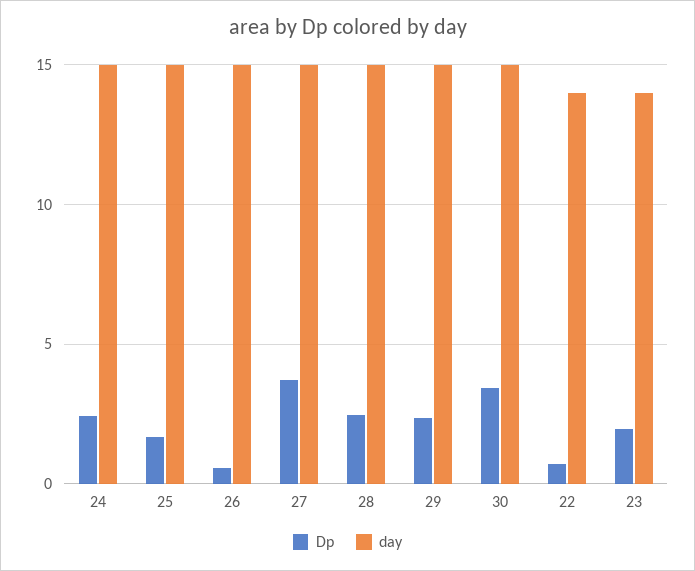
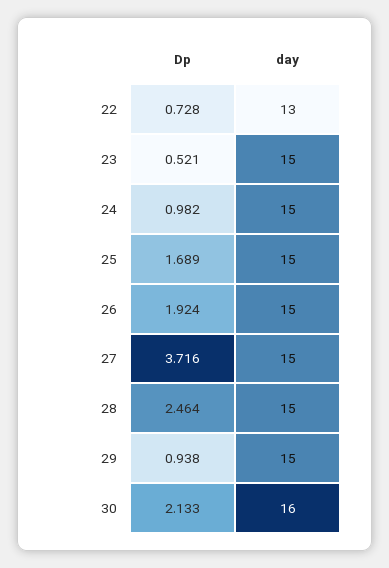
  {
    "Dp": {
-     "24": 2.5,
+     "24": 0.982,
      "25": 1.689,
-     "26": 0.5,
+     "26": 1.924,
      "27": 3.716,
      "28": 2.464,
-     "29": 2.5,
+     "29": 0.938,
-     "30": 3.5,
+     "30": 2.133,
      "22": 0.728,
-     "23": 2
+     "23": 0.521
    },
    "day": {
      "24": 15,
      "25": 15,
      "26": 15,
      "27": 15,
      "28": 15,
      "29": 15,
-     "30": 15,
+     "30": 16,
-     "22": 14,
+     "22": 13,
-     "23": 14
+     "23": 15
    }
  }

